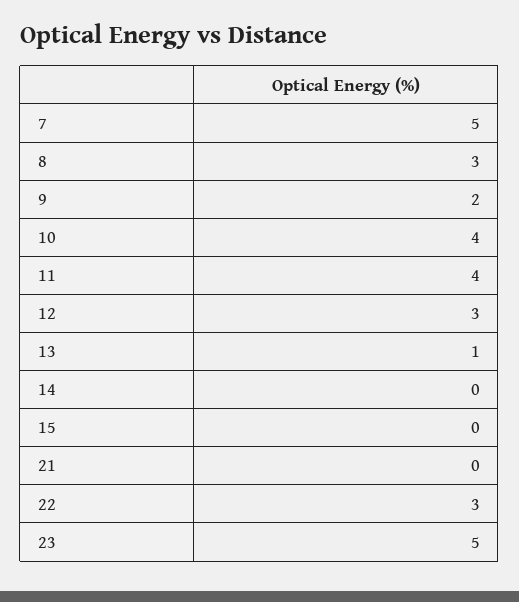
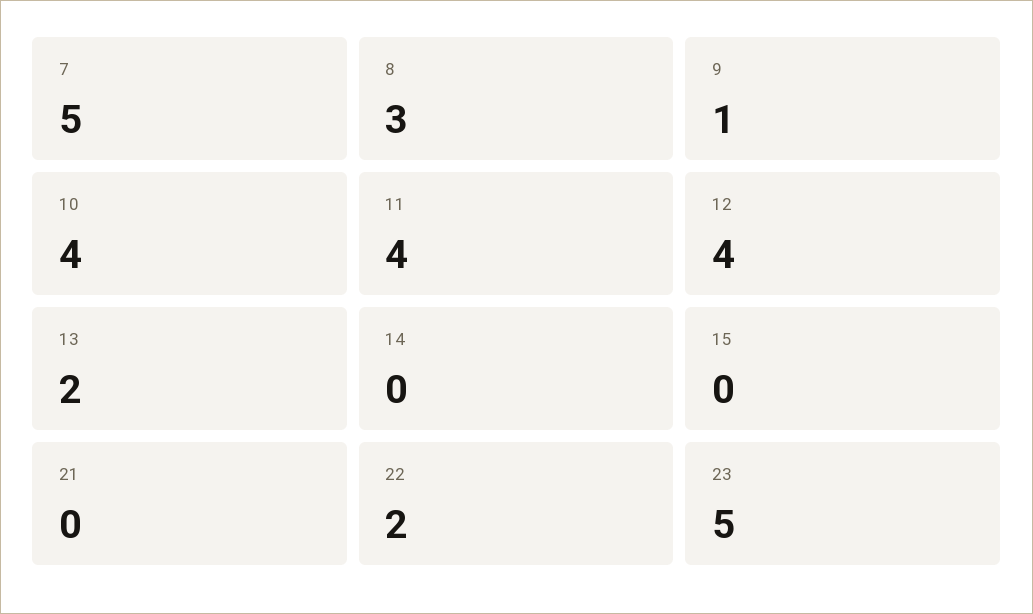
  {
    "7": 5,
    "8": 3,
-   "9": 2,
+   "9": 1,
    "10": 4,
    "11": 4,
-   "12": 3,
+   "12": 4,
-   "13": 1,
+   "13": 2,
    "14": 0,
    "15": 0,
    "21": 0,
-   "22": 3,
+   "22": 2,
    "23": 5
  }

